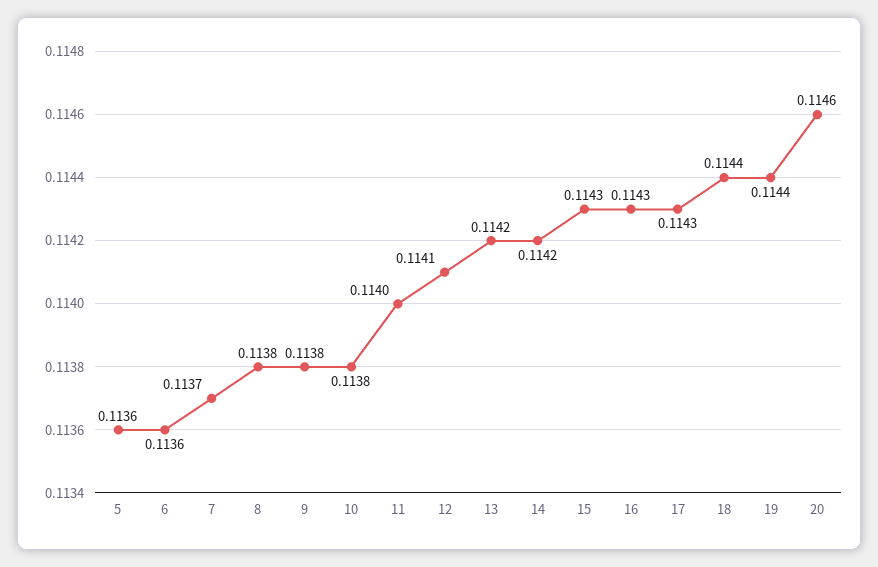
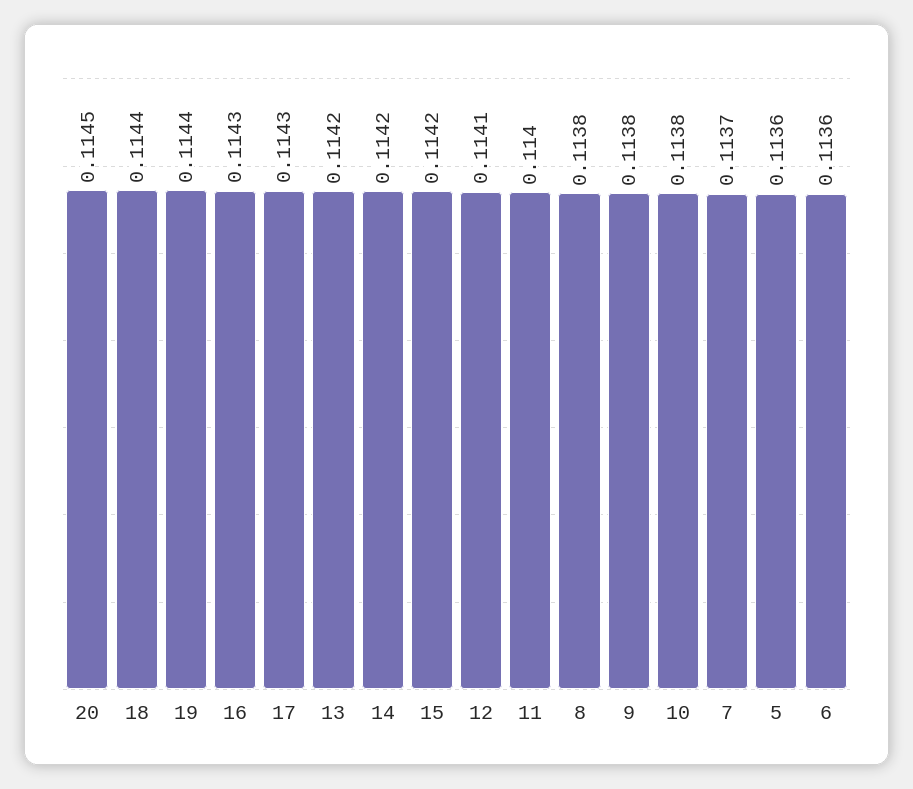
  {
    "5": 0.1136,
    "6": 0.1136,
    "7": 0.1137,
    "8": 0.1138,
    "9": 0.1138,
    "10": 0.1138,
    "11": 0.114,
    "12": 0.1141,
    "13": 0.1142,
    "14": 0.1142,
-   "15": 0.1143,
+   "15": 0.1142,
    "16": 0.1143,
    "17": 0.1143,
    "18": 0.1144,
    "19": 0.1144,
-   "20": 0.1146
+   "20": 0.1145
  }

